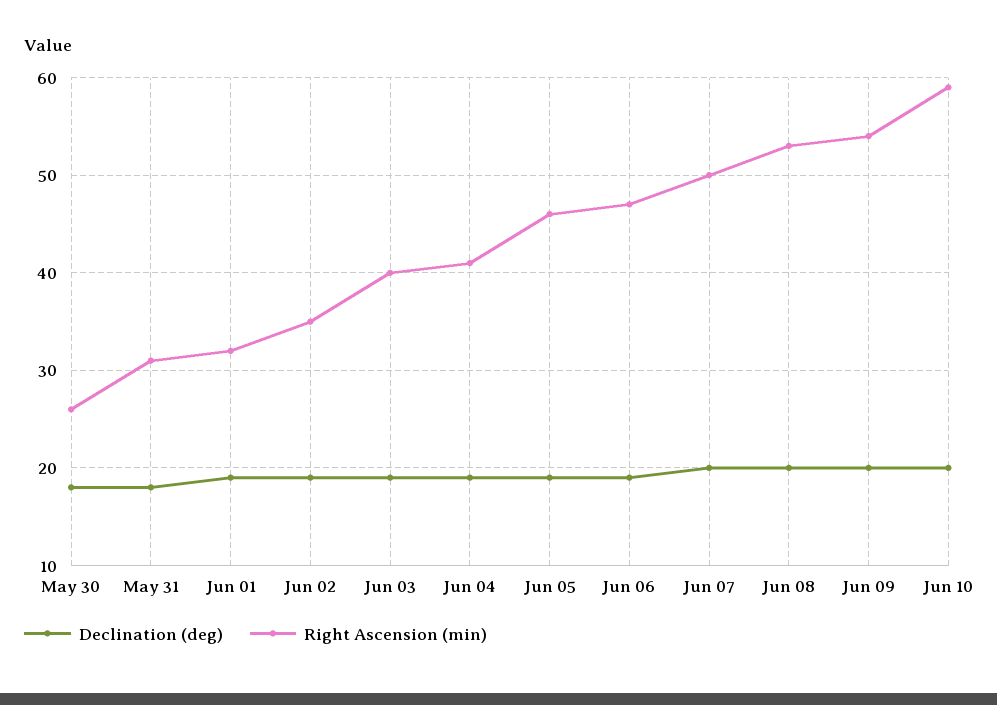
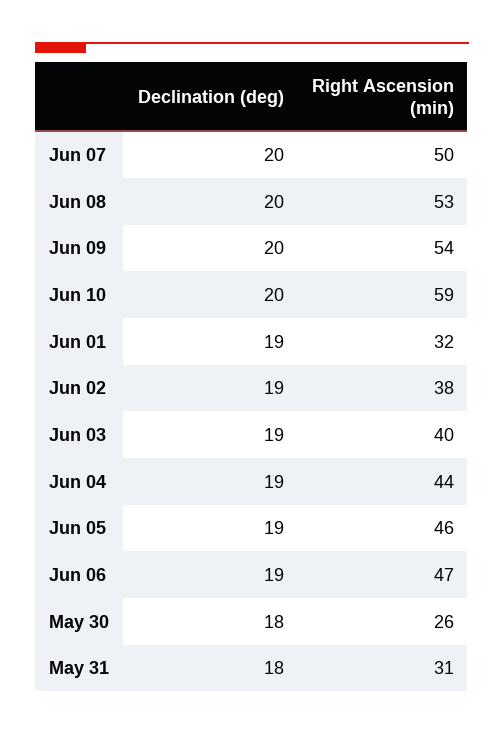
  {
    "Declination (deg)": {
      "May 30": 18,
      "May 31": 18,
      "Jun 01": 19,
      "Jun 02": 19,
      "Jun 03": 19,
      "Jun 04": 19,
      "Jun 05": 19,
      "Jun 06": 19,
      "Jun 07": 20,
      "Jun 08": 20,
      "Jun 09": 20,
      "Jun 10": 20
    },
    "Right Ascension (min)": {
      "May 30": 26,
      "May 31": 31,
      "Jun 01": 32,
-     "Jun 02": 35,
+     "Jun 02": 38,
      "Jun 03": 40,
-     "Jun 04": 41,
+     "Jun 04": 44,
      "Jun 05": 46,
      "Jun 06": 47,
      "Jun 07": 50,
      "Jun 08": 53,
      "Jun 09": 54,
      "Jun 10": 59
    }
  }

